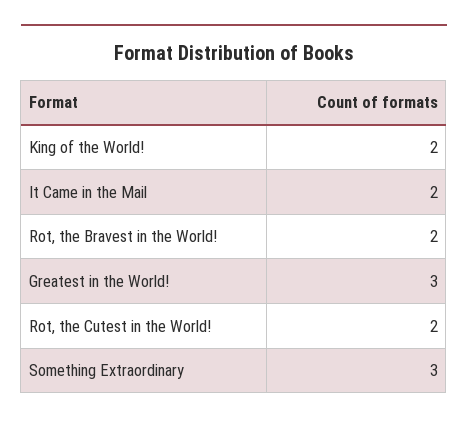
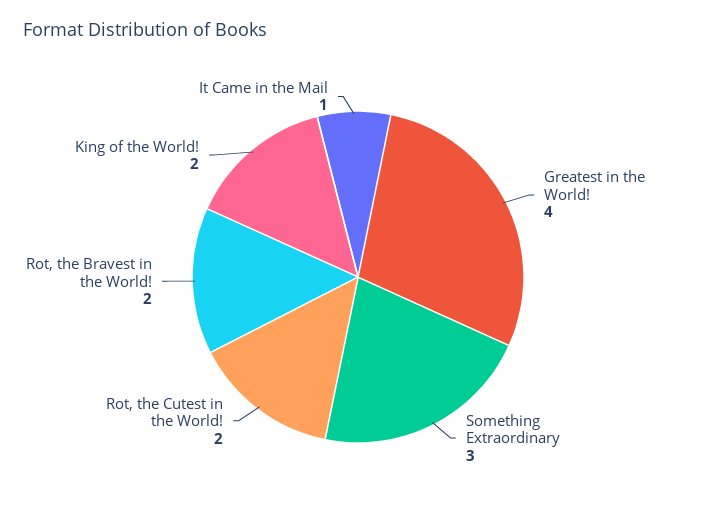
  {
    "King of the World!": 2,
-   "It Came in the Mail": 2,
+   "It Came in the Mail": 1,
    "Rot, the Bravest in the World!": 2,
-   "Greatest in the World!": 3,
+   "Greatest in the World!": 4,
    "Rot, the Cutest in the World!": 2,
    "Something Extraordinary": 3
  }

